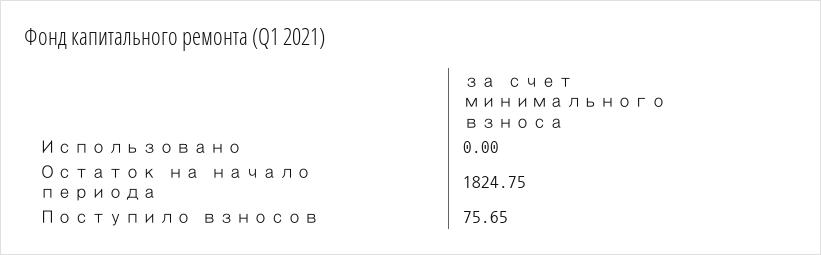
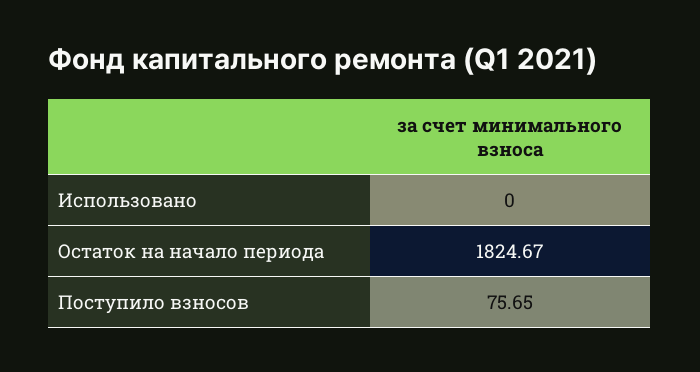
  {
    "Использовано": 0,
-   "Остаток на начало периода": 1824.75,
+   "Остаток на начало периода": 1824.67,
    "Поступило взносов": 75.65
  }

